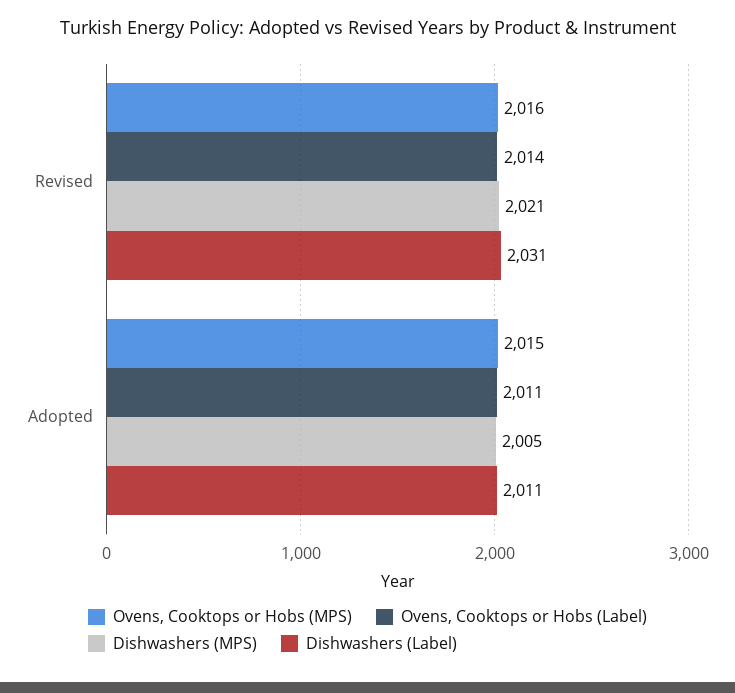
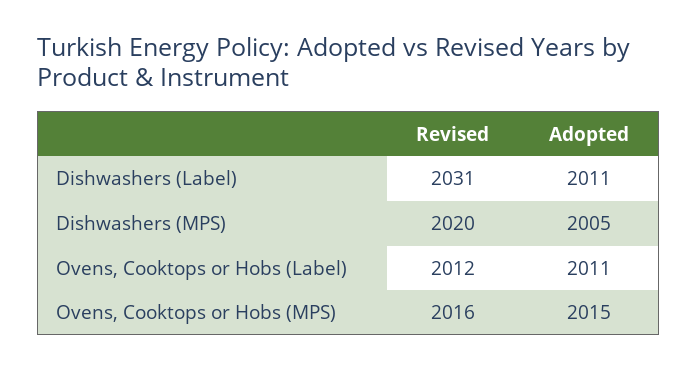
  {
    "Ovens, Cooktops or Hobs (MPS)": {
      "Revised": 2016,
      "Adopted": 2015
    },
    "Ovens, Cooktops or Hobs (Label)": {
-     "Revised": 2014,
+     "Revised": 2012,
      "Adopted": 2011
    },
    "Dishwashers (MPS)": {
-     "Revised": 2021,
+     "Revised": 2020,
      "Adopted": 2005
    },
    "Dishwashers (Label)": {
      "Revised": 2031,
      "Adopted": 2011
    }
  }

